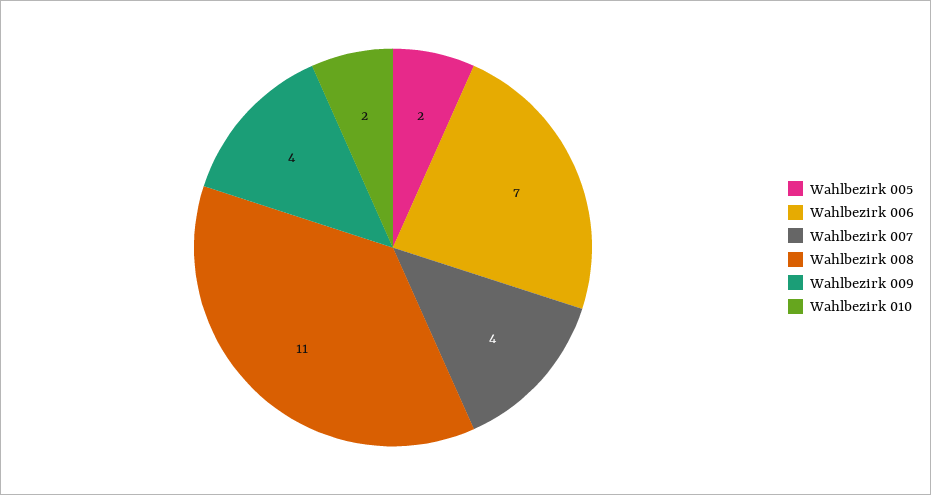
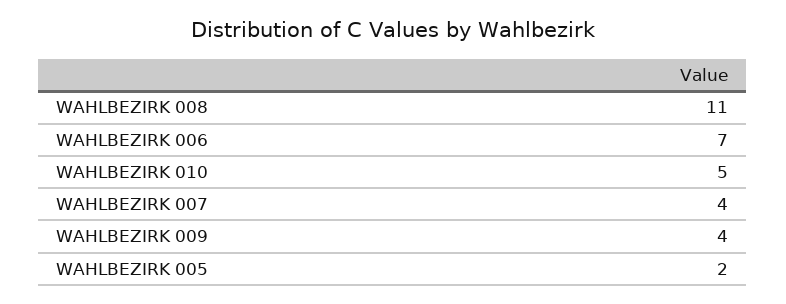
  {
    "Wahlbezirk 005": 2,
    "Wahlbezirk 006": 7,
    "Wahlbezirk 007": 4,
    "Wahlbezirk 008": 11,
    "Wahlbezirk 009": 4,
-   "Wahlbezirk 010": 2
+   "Wahlbezirk 010": 5
  }

